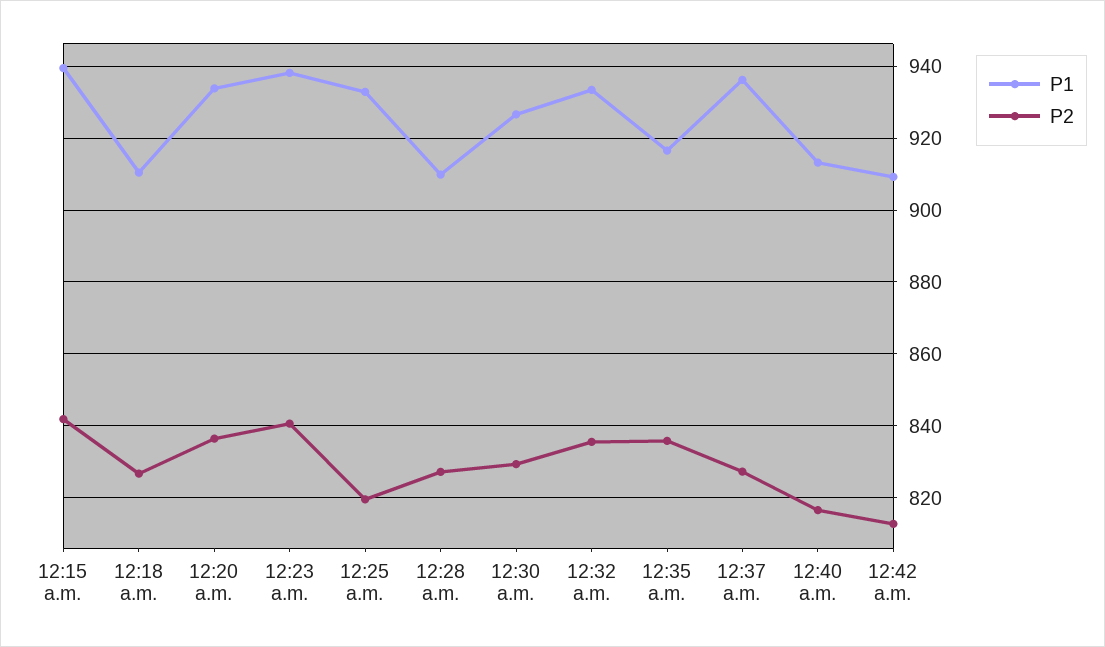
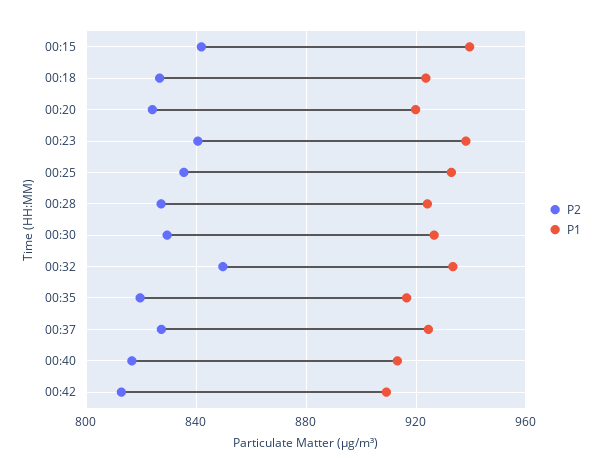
  {
    "P1": {
      "12:15 a.m.": 940,
-     "12:18 a.m.": 910,
+     "12:18 a.m.": 925,
-     "12:20 a.m.": 934,
+     "12:20 a.m.": 920,
      "12:23 a.m.": 938,
      "12:25 a.m.": 932,
-     "12:28 a.m.": 910,
+     "12:28 a.m.": 925,
      "12:30 a.m.": 926,
      "12:32 a.m.": 934,
      "12:35 a.m.": 916,
-     "12:37 a.m.": 936,
+     "12:37 a.m.": 925,
      "12:40 a.m.": 914,
      "12:42 a.m.": 910
    },
    "P2": {
      "12:15 a.m.": 842,
      "12:18 a.m.": 826,
-     "12:20 a.m.": 836,
+     "12:20 a.m.": 825,
      "12:23 a.m.": 840,
-     "12:25 a.m.": 820,
+     "12:25 a.m.": 835,
      "12:28 a.m.": 828,
      "12:30 a.m.": 830,
-     "12:32 a.m.": 836,
+     "12:32 a.m.": 850,
-     "12:35 a.m.": 836,
+     "12:35 a.m.": 820,
      "12:37 a.m.": 828,
      "12:40 a.m.": 816,
      "12:42 a.m.": 812
    }
  }

